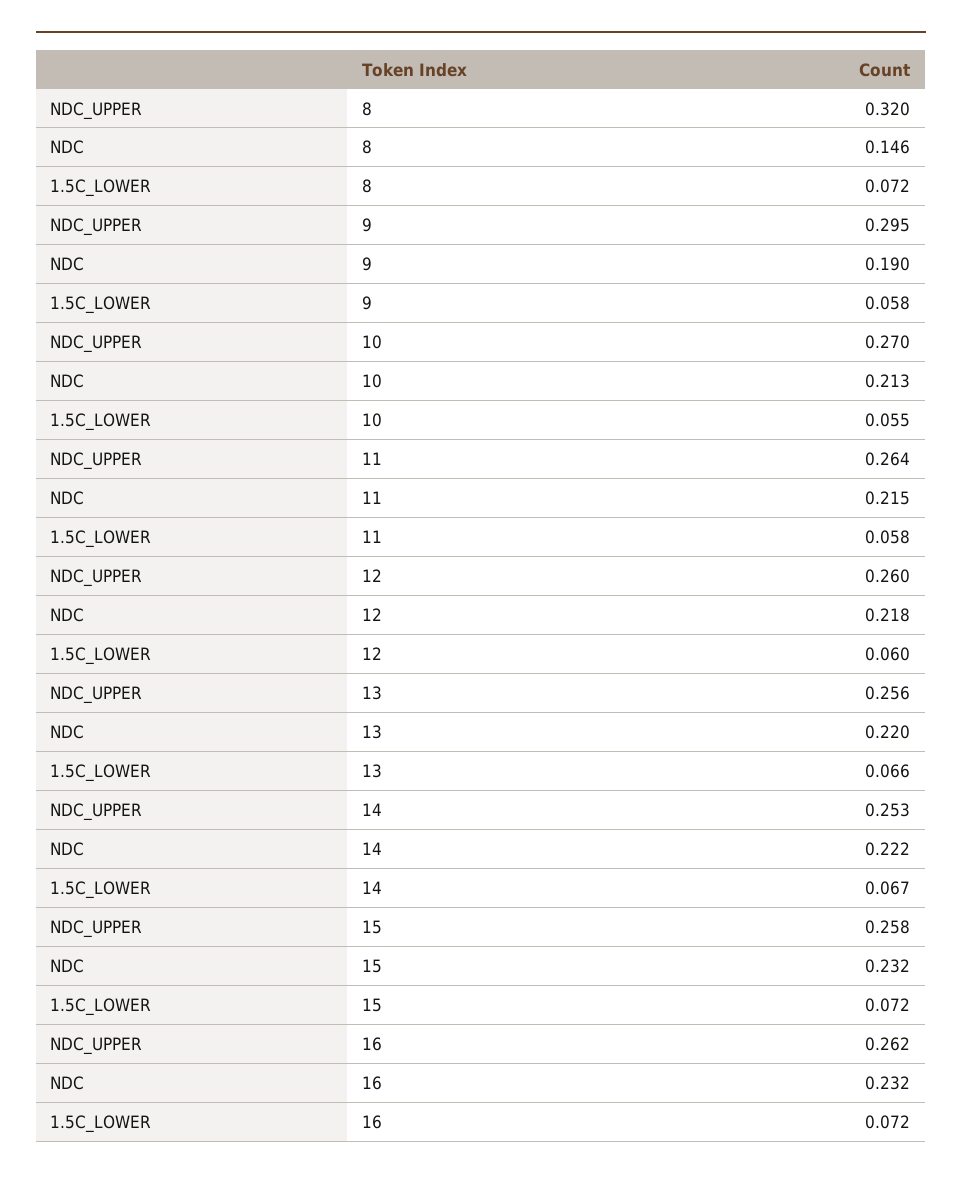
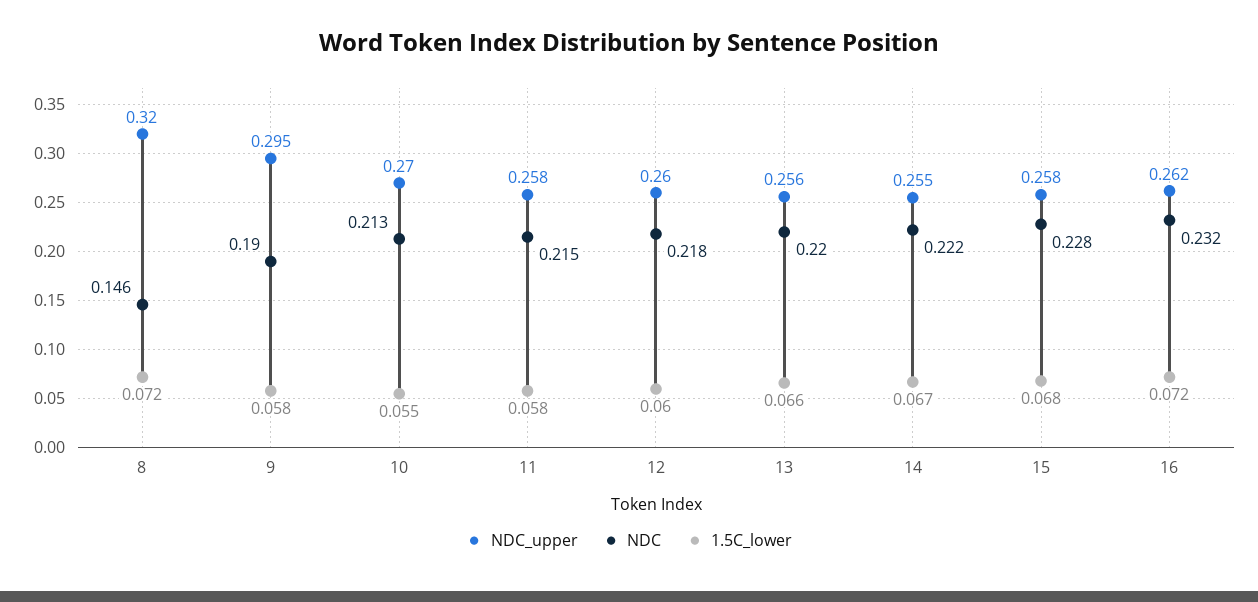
  {
    "NDC_UPPER": {
      "8": 0.32,
      "9": 0.295,
      "10": 0.27,
-     "11": 0.264,
+     "11": 0.258,
      "12": 0.26,
      "13": 0.256,
-     "14": 0.253,
+     "14": 0.255,
      "15": 0.258,
      "16": 0.262
    },
    "NDC": {
      "8": 0.146,
      "9": 0.19,
      "10": 0.213,
      "11": 0.215,
      "12": 0.218,
      "13": 0.22,
      "14": 0.222,
-     "15": 0.232,
+     "15": 0.228,
      "16": 0.232
    },
    "1.5C_LOWER": {
      "8": 0.072,
      "9": 0.058,
      "10": 0.055,
      "11": 0.058,
      "12": 0.06,
      "13": 0.066,
      "14": 0.067,
-     "15": 0.072,
+     "15": 0.068,
      "16": 0.072
    }
  }

